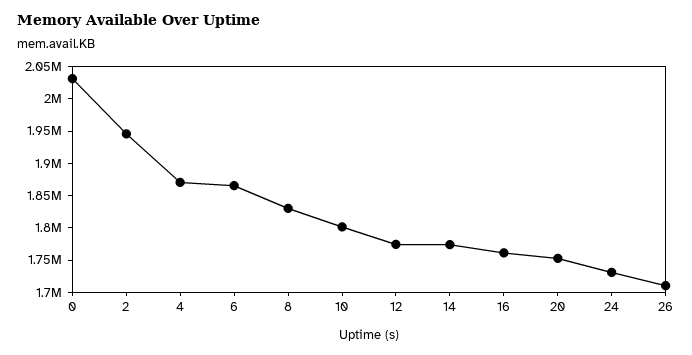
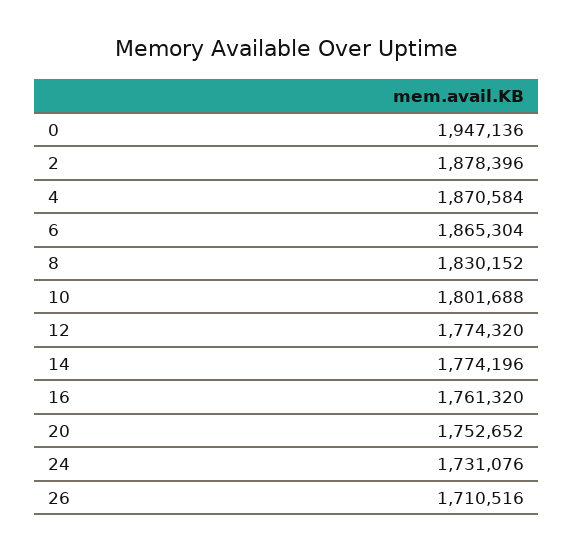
  {
-   "0": 2025000,
+   "0": 1947136,
-   "2": 1950000,
+   "2": 1878396,
    "4": 1870584,
    "6": 1865304,
    "8": 1830152,
    "10": 1801688,
    "12": 1774320,
    "14": 1774196,
    "16": 1761320,
    "20": 1752652,
    "24": 1731076,
    "26": 1710516
  }

